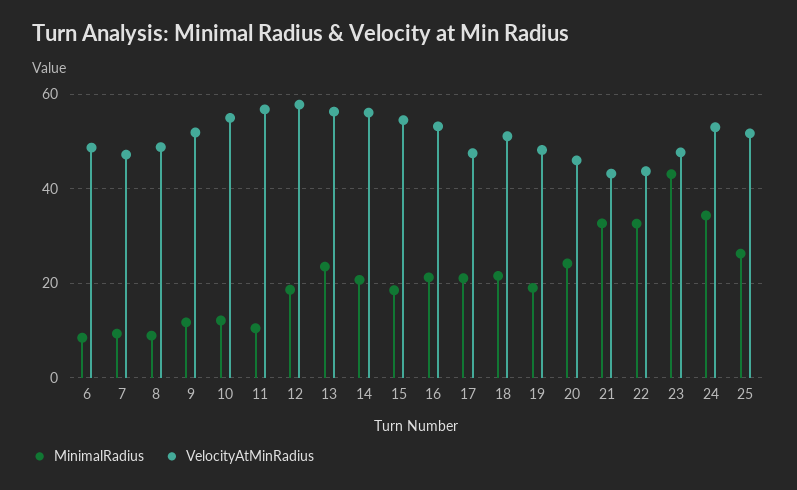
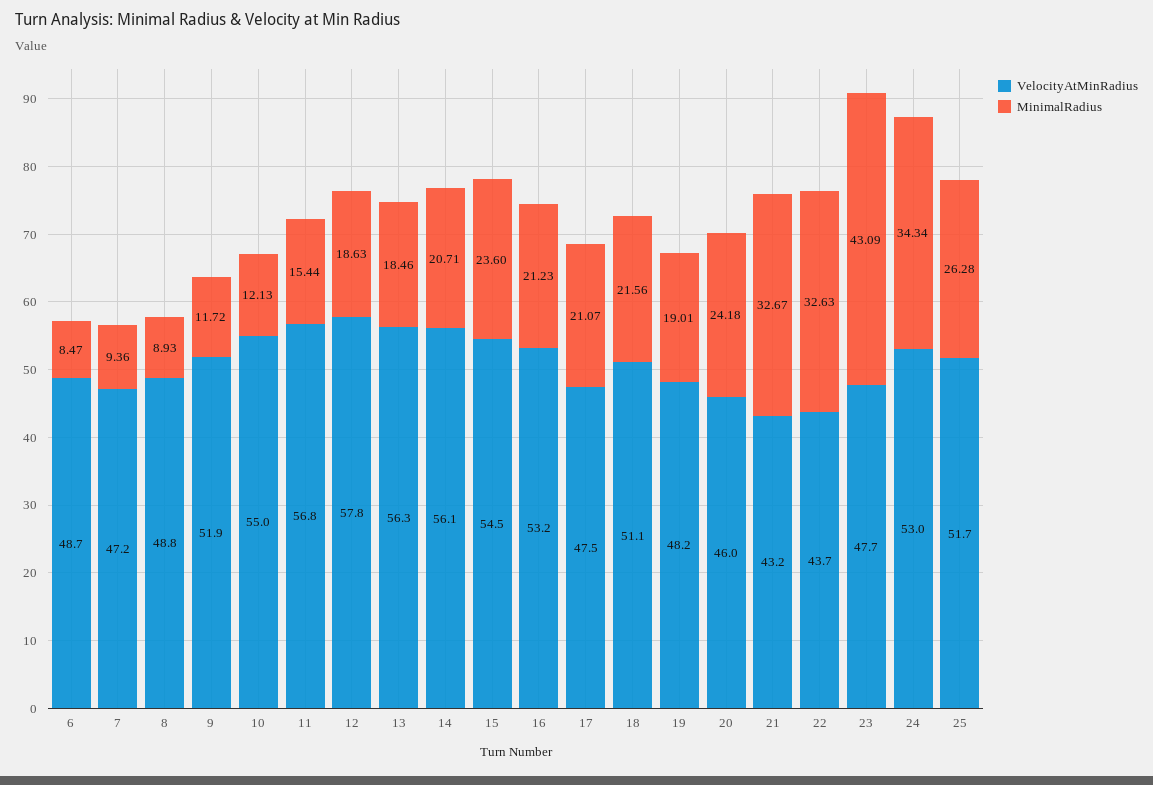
  {
    "MinimalRadius": {
      "6": 8.47,
      "7": 9.36,
      "8": 8.93,
      "9": 11.72,
      "10": 12.13,
-     "11": 10,
+     "11": 15.44,
      "12": 18.63,
-     "13": 24,
+     "13": 18.46,
      "14": 20.71,
-     "15": 18,
+     "15": 23.6,
      "16": 21.23,
      "17": 21.07,
      "18": 21.56,
      "19": 19.01,
      "20": 24.18,
      "21": 32.67,
      "22": 32.63,
      "23": 43.09,
      "24": 34.34,
      "25": 26.28
    },
    "VelocityAtMinRadius": {
      "6": 48.7,
      "7": 47.2,
      "8": 48.8,
      "9": 51.9,
      "10": 55,
      "11": 56.8,
      "12": 57.8,
      "13": 56.3,
      "14": 56.1,
      "15": 54.5,
      "16": 53.2,
      "17": 47.5,
      "18": 51.1,
      "19": 48.2,
      "20": 46,
      "21": 43.2,
      "22": 43.7,
      "23": 47.7,
      "24": 53,
      "25": 51.7
    }
  }

